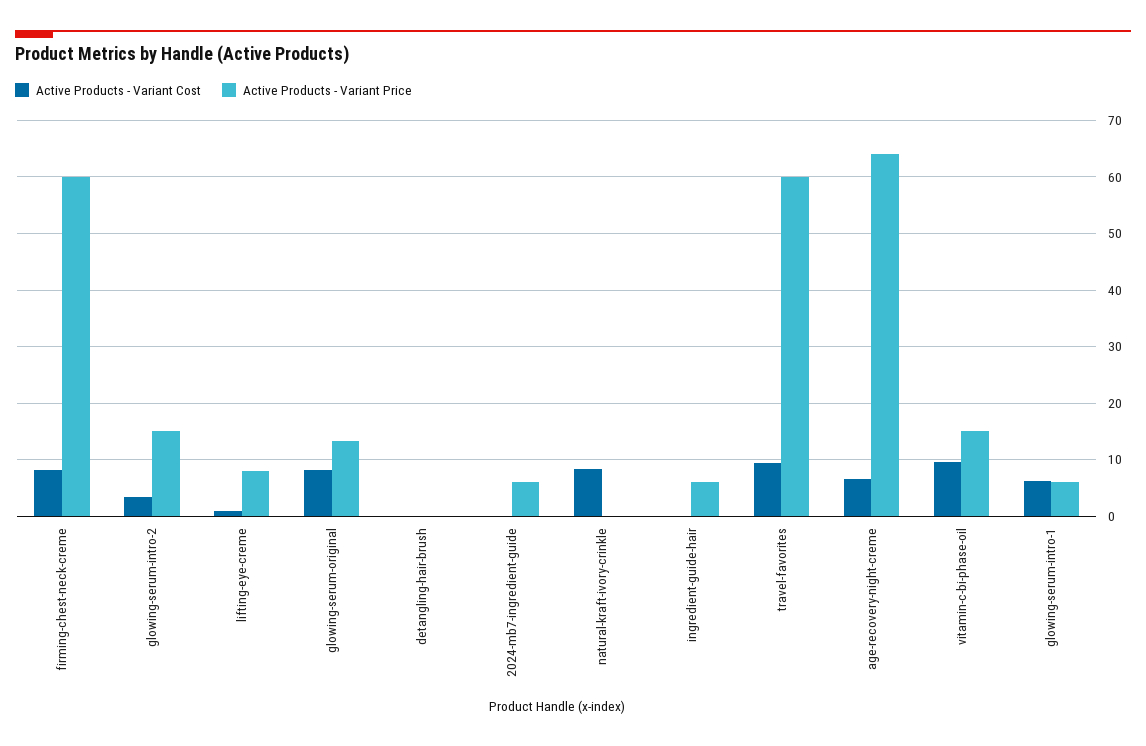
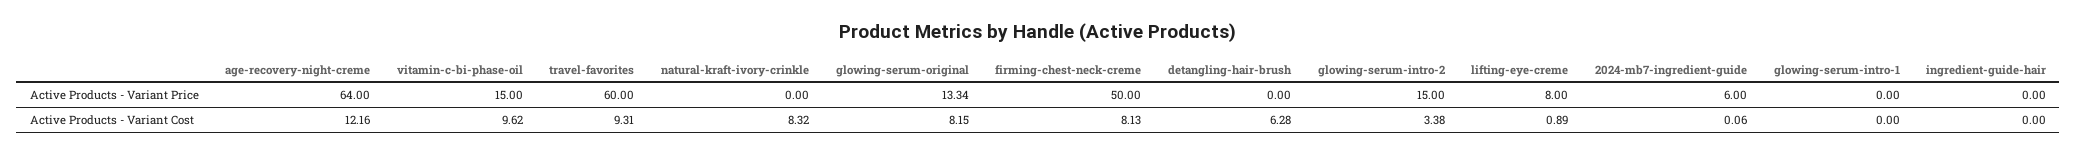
  {
    "Active Products - Variant Cost": {
      "firming-chest-neck-creme": 8.13,
      "glowing-serum-intro-2": 3.38,
      "lifting-eye-creme": 0.89,
      "glowing-serum-original": 8.15,
-     "detangling-hair-brush": 0,
+     "detangling-hair-brush": 6.28,
      "2024-mb7-ingredient-guide": 0.06,
      "natural-kraft-ivory-crinkle": 8.32,
      "ingredient-guide-hair": 0,
      "travel-favorites": 9.31,
-     "age-recovery-night-creme": 6,
+     "age-recovery-night-creme": 12.16,
      "vitamin-c-bi-phase-oil": 9.62,
-     "glowing-serum-intro-1": 6
+     "glowing-serum-intro-1": 0
    },
    "Active Products - Variant Price": {
-     "firming-chest-neck-creme": 60,
+     "firming-chest-neck-creme": 50,
      "glowing-serum-intro-2": 15,
      "lifting-eye-creme": 8,
      "glowing-serum-original": 13.34,
      "detangling-hair-brush": 0,
      "2024-mb7-ingredient-guide": 6,
      "natural-kraft-ivory-crinkle": 0,
-     "ingredient-guide-hair": 6,
+     "ingredient-guide-hair": 0,
      "travel-favorites": 60,
      "age-recovery-night-creme": 64,
      "vitamin-c-bi-phase-oil": 15,
-     "glowing-serum-intro-1": 6
+     "glowing-serum-intro-1": 0
    }
  }

